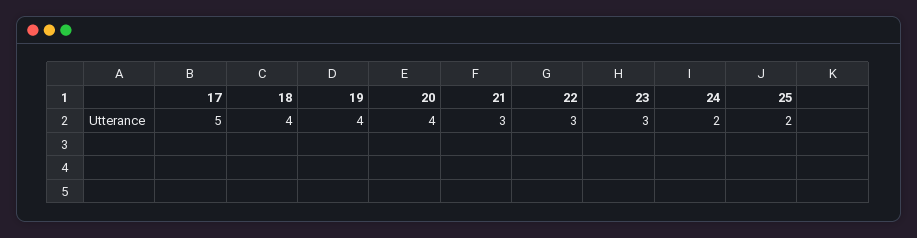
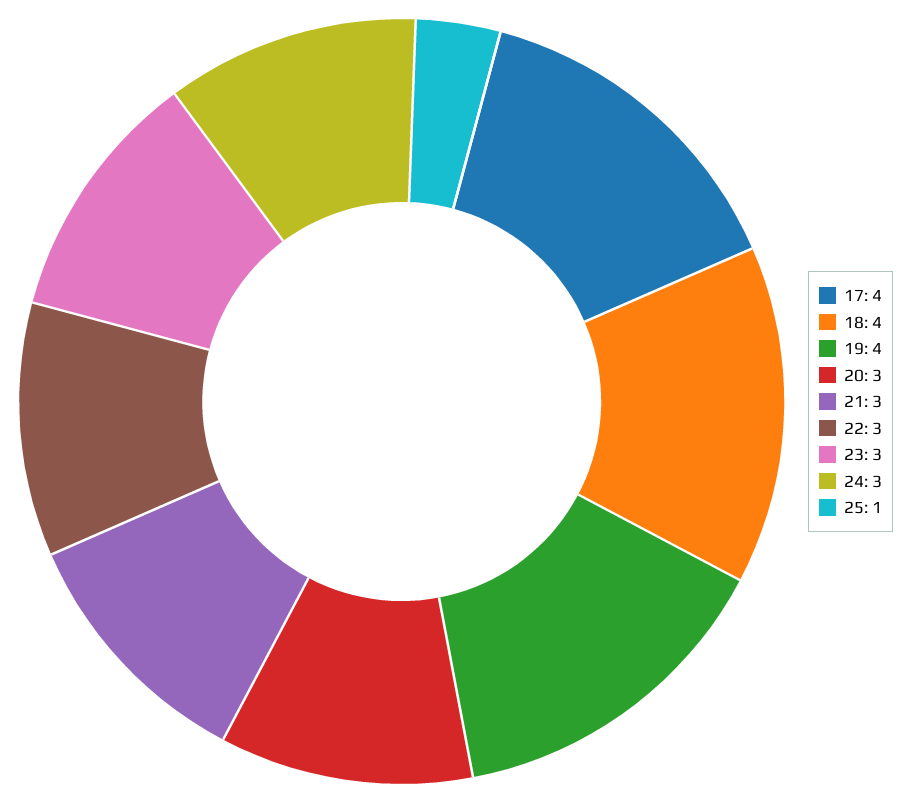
  {
-   "17": 5,
+   "17": 4,
    "18": 4,
    "19": 4,
-   "20": 4,
+   "20": 3,
    "21": 3,
    "22": 3,
    "23": 3,
-   "24": 2,
+   "24": 3,
-   "25": 2
+   "25": 1
  }

